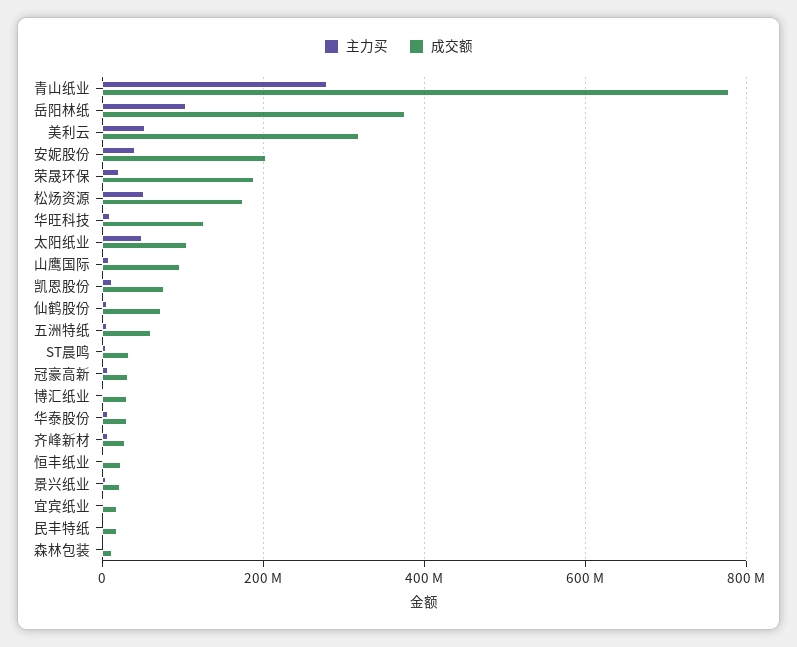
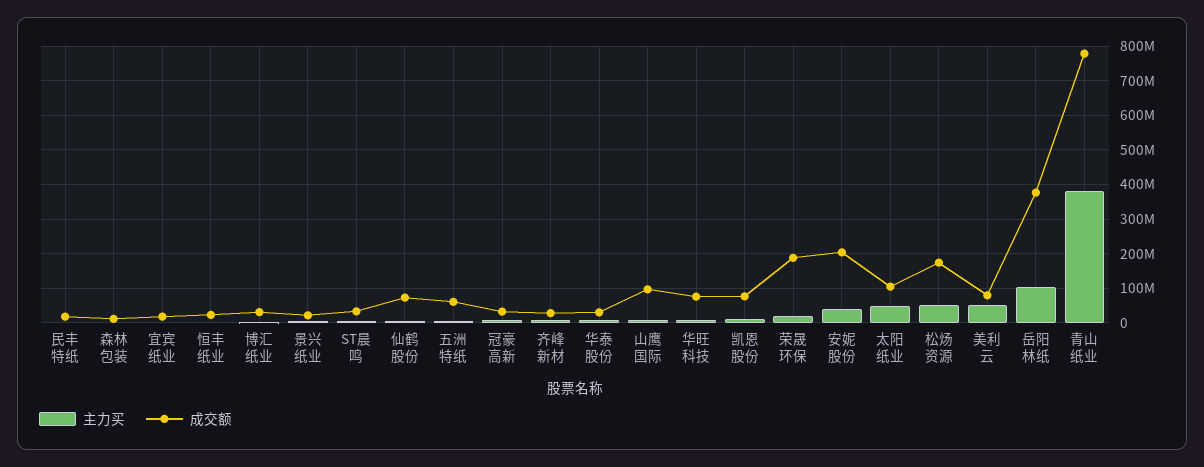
  {
    "主力买": {
-     "青山纸业": 280000000,
+     "青山纸业": 380000000,
      "岳阳林纸": 100000000,
      "美利云": 60000000,
      "安妮股份": 40000000,
      "荣晟环保": 20000000,
      "松炀资源": 60000000,
      "华旺科技": 0,
      "太阳纸业": 40000000,
      "山鹰国际": 0,
      "凯恩股份": 20000000,
      "仙鹤股份": 0,
      "五洲特纸": 0,
      "ST晨鸣": 0,
      "冠豪高新": 0,
      "博汇纸业": 0,
      "华泰股份": 0,
      "齐峰新材": 0,
      "恒丰纸业": 0,
      "景兴纸业": 0,
      "宜宾纸业": 0,
      "民丰特纸": 0,
      "森林包装": 0
    },
    "成交额": {
      "青山纸业": 780000000,
      "岳阳林纸": 380000000,
-     "美利云": 320000000,
+     "美利云": 80000000,
      "安妮股份": 200000000,
      "荣晟环保": 180000000,
      "松炀资源": 180000000,
-     "华旺科技": 120000000,
+     "华旺科技": 80000000,
      "太阳纸业": 100000000,
      "山鹰国际": 100000000,
      "凯恩股份": 80000000,
      "仙鹤股份": 80000000,
      "五洲特纸": 60000000,
      "ST晨鸣": 40000000,
      "冠豪高新": 40000000,
      "博汇纸业": 40000000,
      "华泰股份": 40000000,
      "齐峰新材": 20000000,
      "恒丰纸业": 20000000,
      "景兴纸业": 20000000,
      "宜宾纸业": 20000000,
      "民丰特纸": 20000000,
      "森林包装": 20000000
    }
  }

